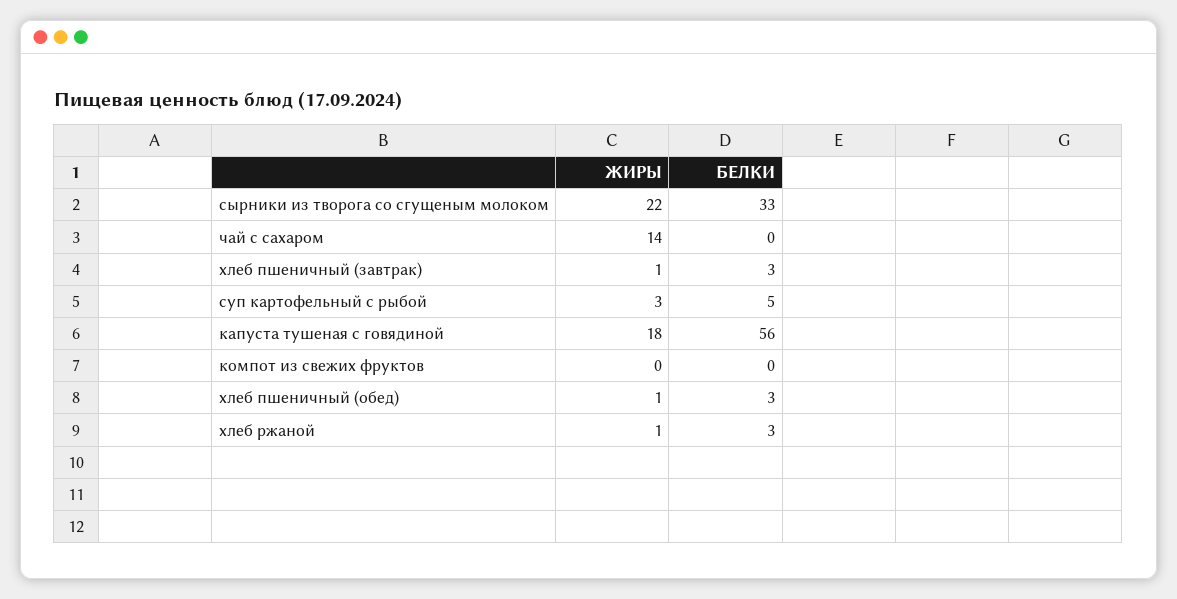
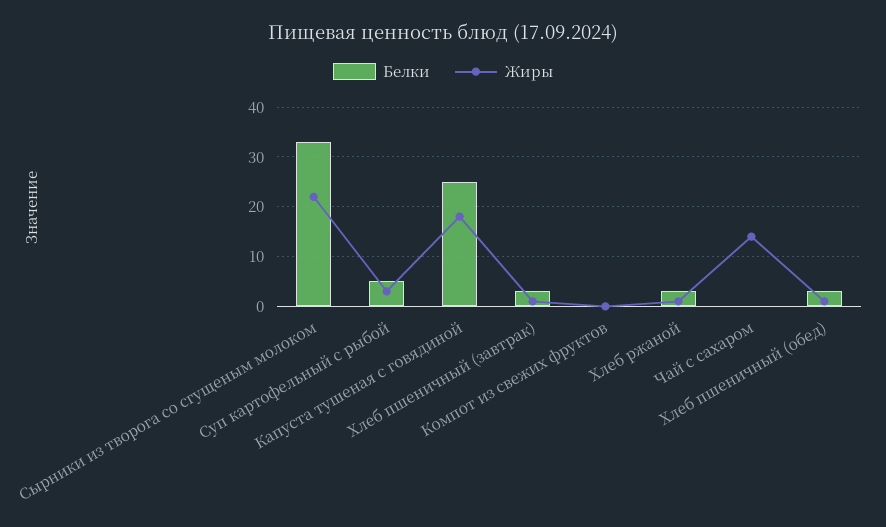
  {
    "ЖИРЫ": {
      "сырники из творога со сгущеным молоком": 22,
      "чай с сахаром": 14,
      "хлеб пшеничный (завтрак)": 1,
      "суп картофельный с рыбой": 3,
      "капуста тушеная с говядиной": 18,
      "компот из свежих фруктов": 0,
      "хлеб пшеничный (обед)": 1,
      "хлеб ржаной": 1
    },
    "БЕЛКИ": {
      "сырники из творога со сгущеным молоком": 33,
      "чай с сахаром": 0,
      "хлеб пшеничный (завтрак)": 3,
      "суп картофельный с рыбой": 5,
-     "капуста тушеная с говядиной": 56,
+     "капуста тушеная с говядиной": 25,
      "компот из свежих фруктов": 0,
      "хлеб пшеничный (обед)": 3,
      "хлеб ржаной": 3
    }
  }

